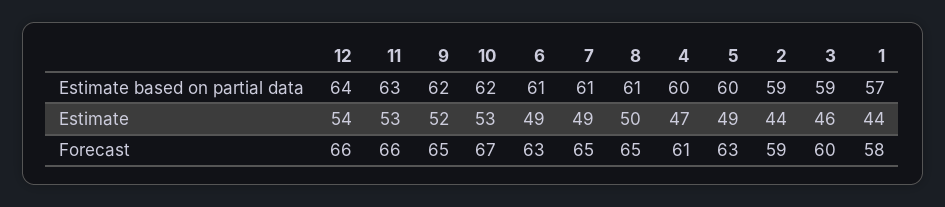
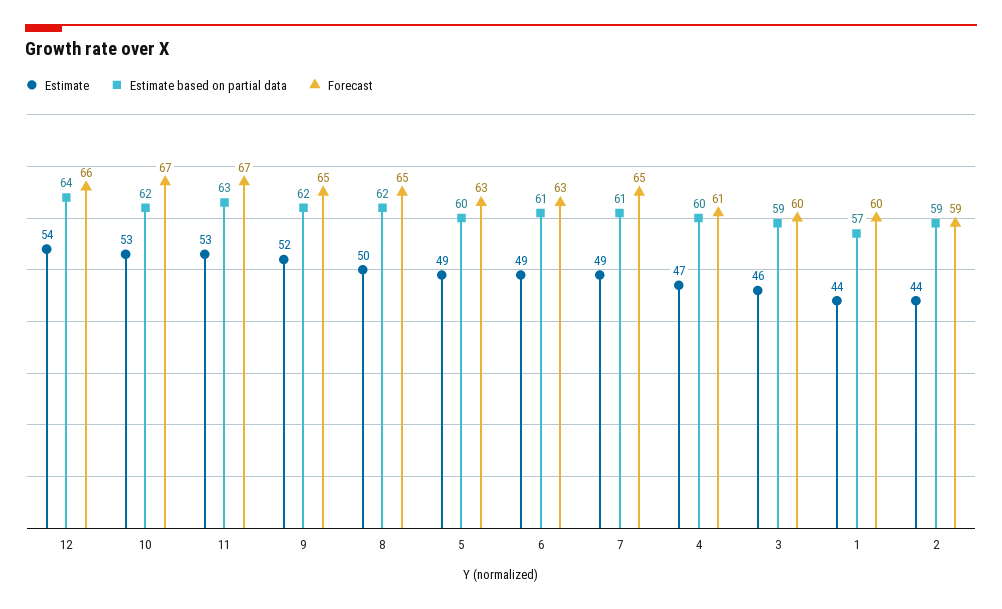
  {
    "Estimate based on partial data": {
      "12": 64,
      "11": 63,
      "9": 62,
      "10": 62,
      "6": 61,
      "7": 61,
-     "8": 61,
+     "8": 62,
      "4": 60,
      "5": 60,
      "2": 59,
      "3": 59,
      "1": 57
    },
    "Estimate": {
      "12": 54,
      "11": 53,
      "9": 52,
      "10": 53,
      "6": 49,
      "7": 49,
      "8": 50,
      "4": 47,
      "5": 49,
      "2": 44,
      "3": 46,
      "1": 44
    },
    "Forecast": {
      "12": 66,
-     "11": 66,
+     "11": 67,
      "9": 65,
      "10": 67,
      "6": 63,
      "7": 65,
      "8": 65,
      "4": 61,
      "5": 63,
      "2": 59,
      "3": 60,
-     "1": 58
+     "1": 60
    }
  }

